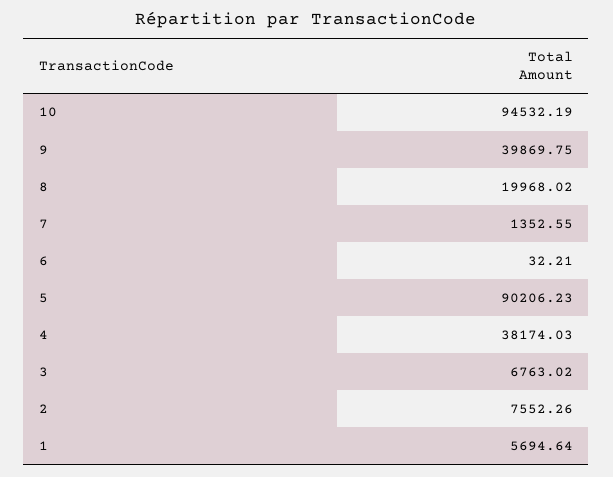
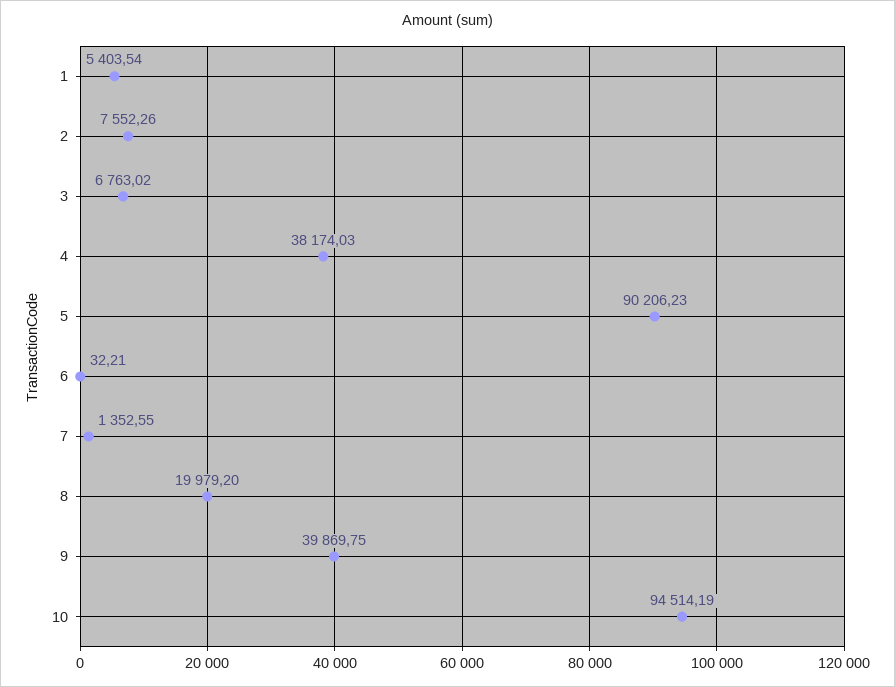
  {
-   "10": 94532.19,
+   "10": 94514.19,
    "9": 39869.75,
-   "8": 19968.02,
+   "8": 19979.2,
    "7": 1352.55,
    "6": 32.21,
    "5": 90206.23,
    "4": 38174.03,
    "3": 6763.02,
    "2": 7552.26,
-   "1": 5694.64
+   "1": 5403.54
  }

